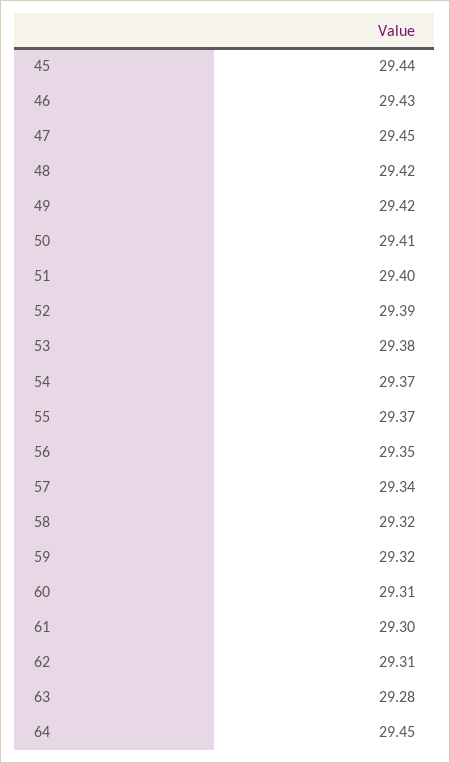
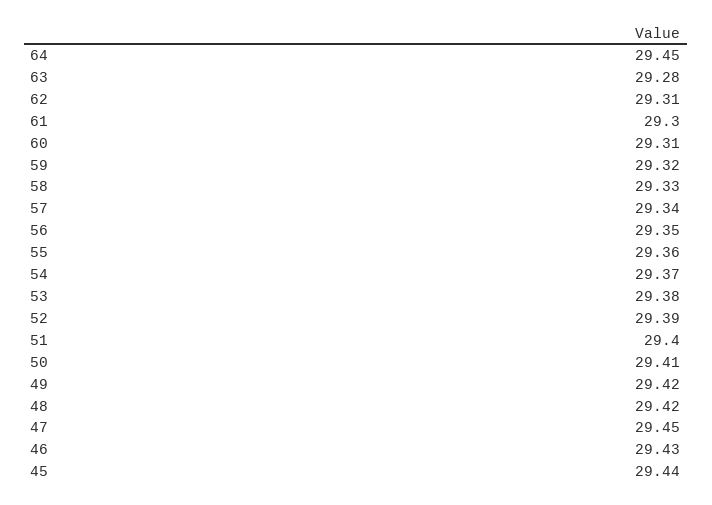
  {
    "45": 29.44,
    "46": 29.43,
    "47": 29.45,
    "48": 29.42,
    "49": 29.42,
    "50": 29.41,
    "51": 29.4,
    "52": 29.39,
    "53": 29.38,
    "54": 29.37,
-   "55": 29.37,
+   "55": 29.36,
    "56": 29.35,
    "57": 29.34,
-   "58": 29.32,
+   "58": 29.33,
    "59": 29.32,
    "60": 29.31,
    "61": 29.3,
    "62": 29.31,
    "63": 29.28,
    "64": 29.45
  }

